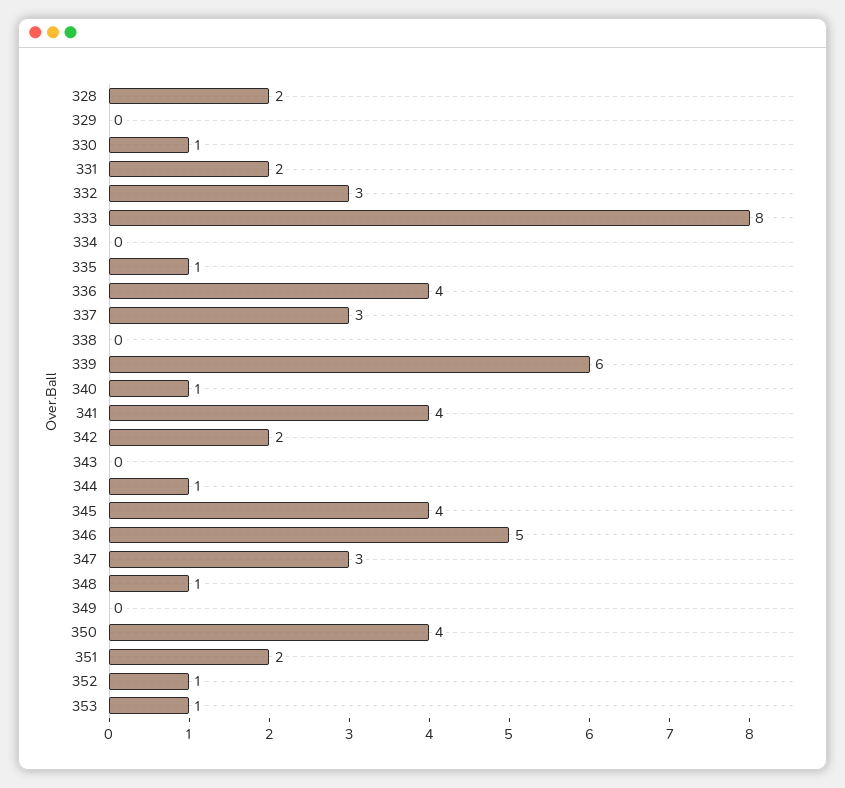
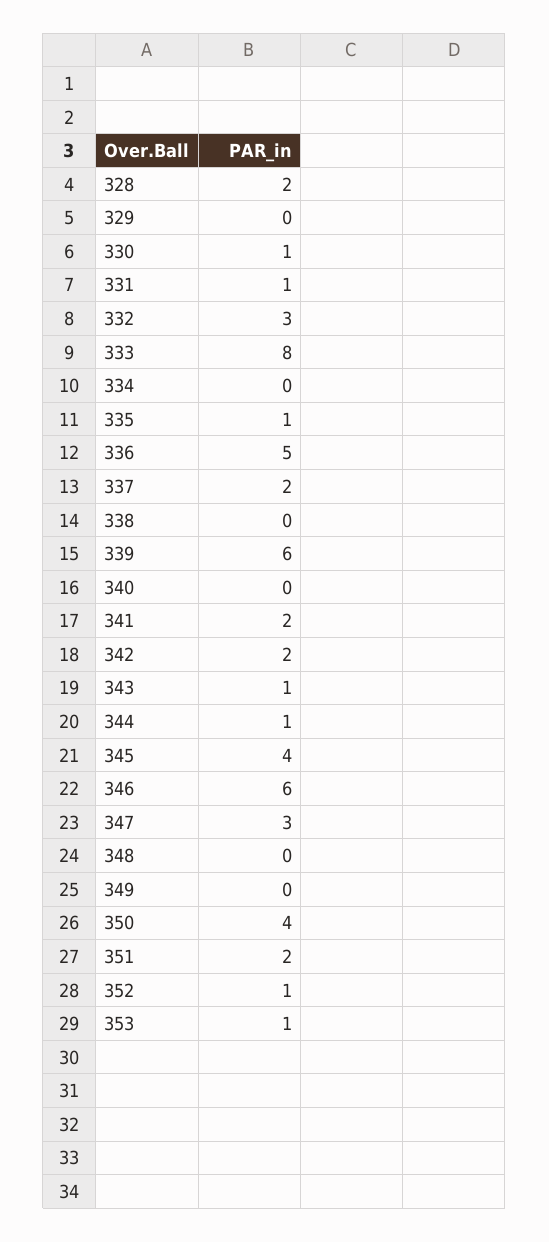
  {
    "328": 2,
    "329": 0,
    "330": 1,
-   "331": 2,
+   "331": 1,
    "332": 3,
    "333": 8,
    "334": 0,
    "335": 1,
-   "336": 4,
+   "336": 5,
-   "337": 3,
+   "337": 2,
    "338": 0,
    "339": 6,
-   "340": 1,
+   "340": 0,
-   "341": 4,
+   "341": 2,
    "342": 2,
-   "343": 0,
+   "343": 1,
    "344": 1,
    "345": 4,
-   "346": 5,
+   "346": 6,
    "347": 3,
-   "348": 1,
+   "348": 0,
    "349": 0,
    "350": 4,
    "351": 2,
    "352": 1,
    "353": 1
  }

